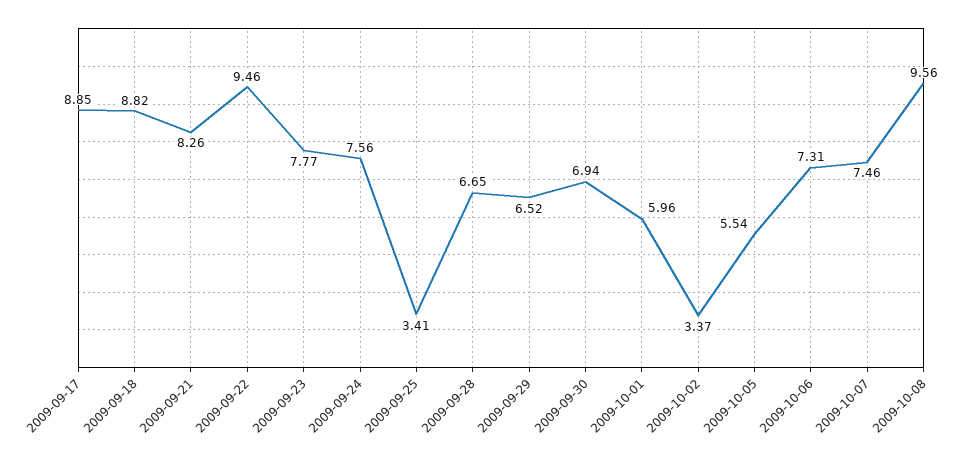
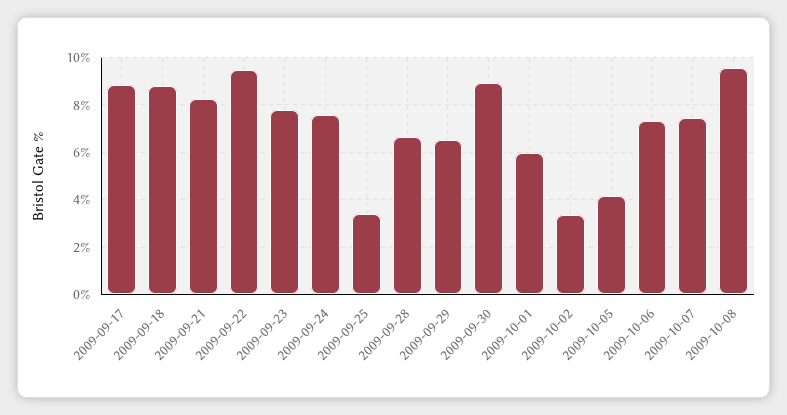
  {
    "2009-09-17": 8.85,
    "2009-09-18": 8.82,
    "2009-09-21": 8.26,
    "2009-09-22": 9.46,
    "2009-09-23": 7.77,
    "2009-09-24": 7.56,
    "2009-09-25": 3.41,
    "2009-09-28": 6.65,
    "2009-09-29": 6.52,
-   "2009-09-30": 6.94,
+   "2009-09-30": 9,
    "2009-10-01": 5.96,
    "2009-10-02": 3.37,
-   "2009-10-05": 5.54,
+   "2009-10-05": 4,
    "2009-10-06": 7.31,
    "2009-10-07": 7.46,
    "2009-10-08": 9.56
  }

